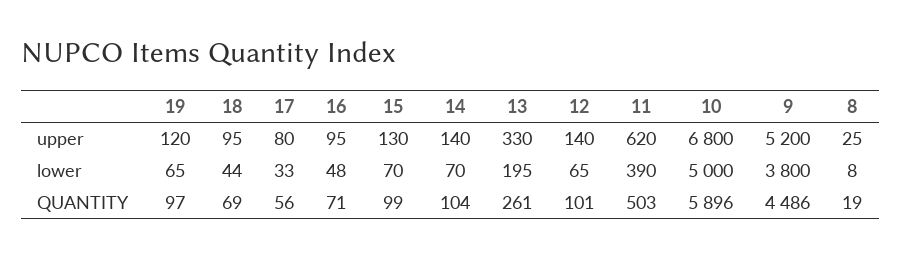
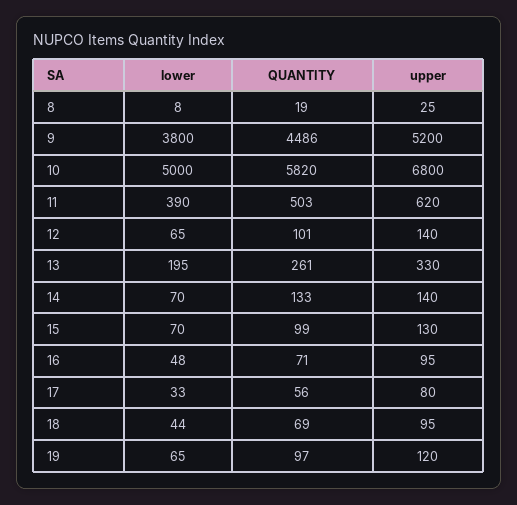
  {
    "19": {
      "upper": 120,
      "lower": 65,
      "QUANTITY": 97
    },
    "18": {
      "upper": 95,
      "lower": 44,
      "QUANTITY": 69
    },
    "17": {
      "upper": 80,
      "lower": 33,
      "QUANTITY": 56
    },
    "16": {
      "upper": 95,
      "lower": 48,
      "QUANTITY": 71
    },
    "15": {
      "upper": 130,
      "lower": 70,
      "QUANTITY": 99
    },
    "14": {
      "upper": 140,
      "lower": 70,
-     "QUANTITY": 104
+     "QUANTITY": 133
    },
    "13": {
      "upper": 330,
      "lower": 195,
      "QUANTITY": 261
    },
    "12": {
      "upper": 140,
      "lower": 65,
      "QUANTITY": 101
    },
    "11": {
      "upper": 620,
      "lower": 390,
      "QUANTITY": 503
    },
    "10": {
      "upper": 6800,
      "lower": 5000,
-     "QUANTITY": 5896
+     "QUANTITY": 5820
    },
    "9": {
      "upper": 5200,
      "lower": 3800,
      "QUANTITY": 4486
    },
    "8": {
      "upper": 25,
      "lower": 8,
      "QUANTITY": 19
    }
  }

